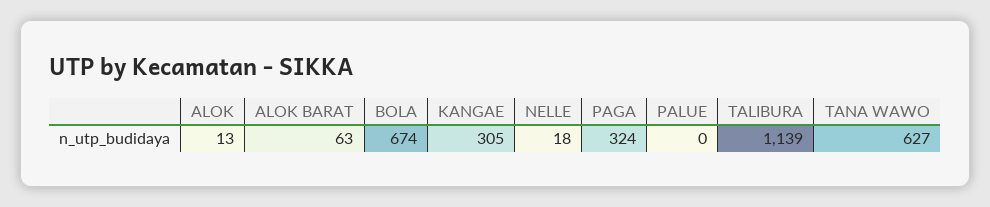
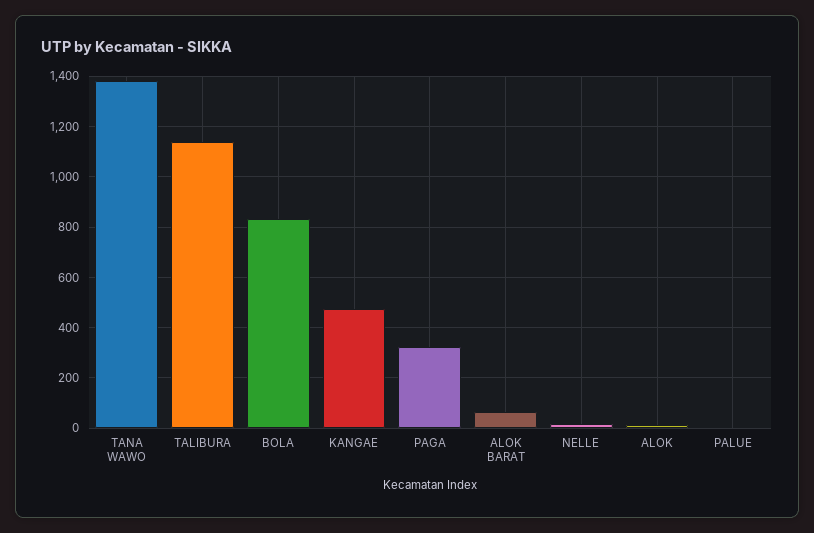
  {
    "ALOK": 13,
    "ALOK BARAT": 63,
-   "BOLA": 674,
+   "BOLA": 825,
-   "KANGAE": 305,
+   "KANGAE": 475,
    "NELLE": 18,
    "PAGA": 324,
    "PALUE": 0,
    "TALIBURA": 1139,
-   "TANA WAWO": 627
+   "TANA WAWO": 1375
  }

